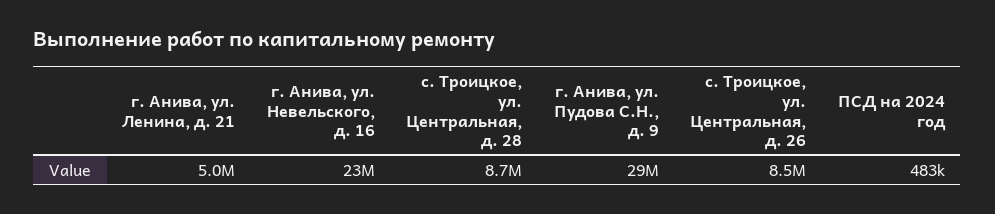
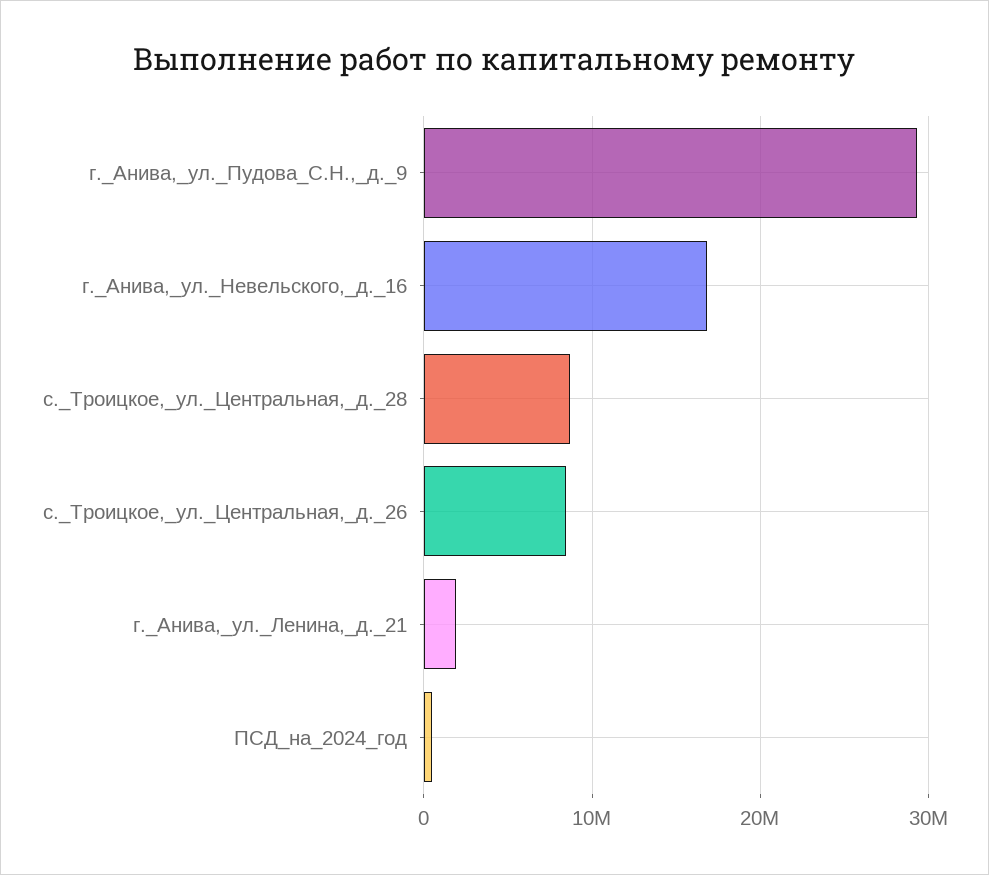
  {
-   "г. Анива, ул. Ленина, д. 21": 5000000,
+   "г. Анива, ул. Ленина, д. 21": 2000000,
-   "г. Анива, ул. Невельского, д. 16": 23000000,
+   "г. Анива, ул. Невельского, д. 16": 17000000,
    "с. Троицкое, ул. Центральная, д. 28": 8700000,
    "г. Анива, ул. Пудова С.Н., д. 9": 29000000,
    "с. Троицкое, ул. Центральная, д. 26": 8500000,
    "ПСД на 2024 год": 483000
  }

